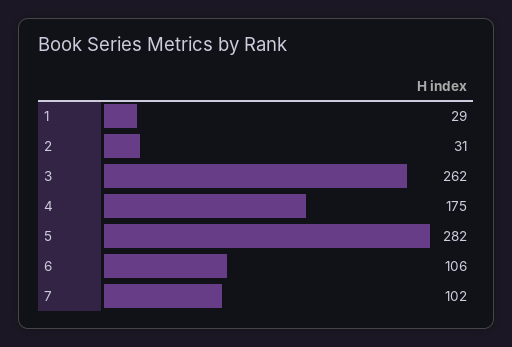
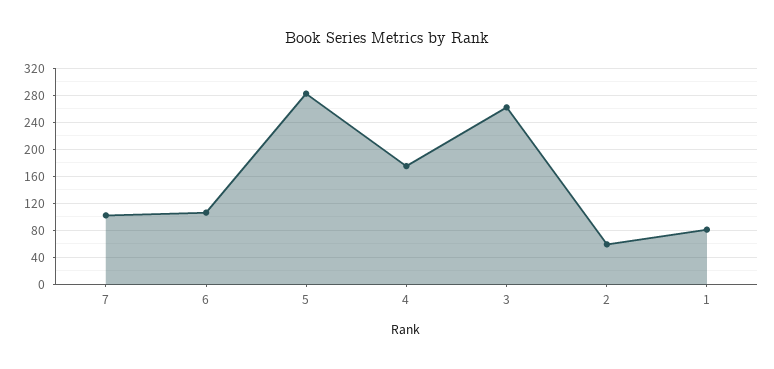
  {
-   "1": 29,
+   "1": 80,
-   "2": 31,
+   "2": 60,
    "3": 262,
    "4": 175,
    "5": 282,
    "6": 106,
    "7": 102
  }

